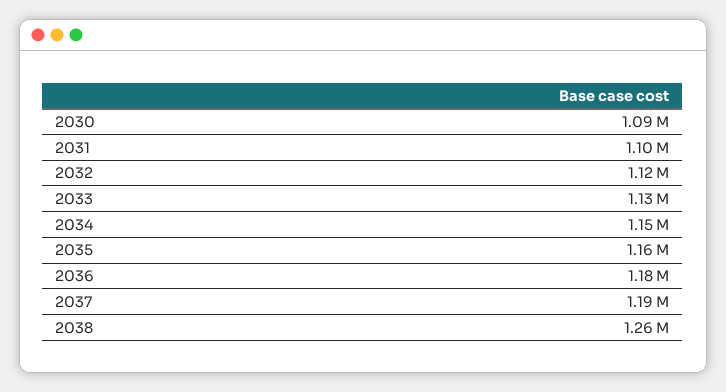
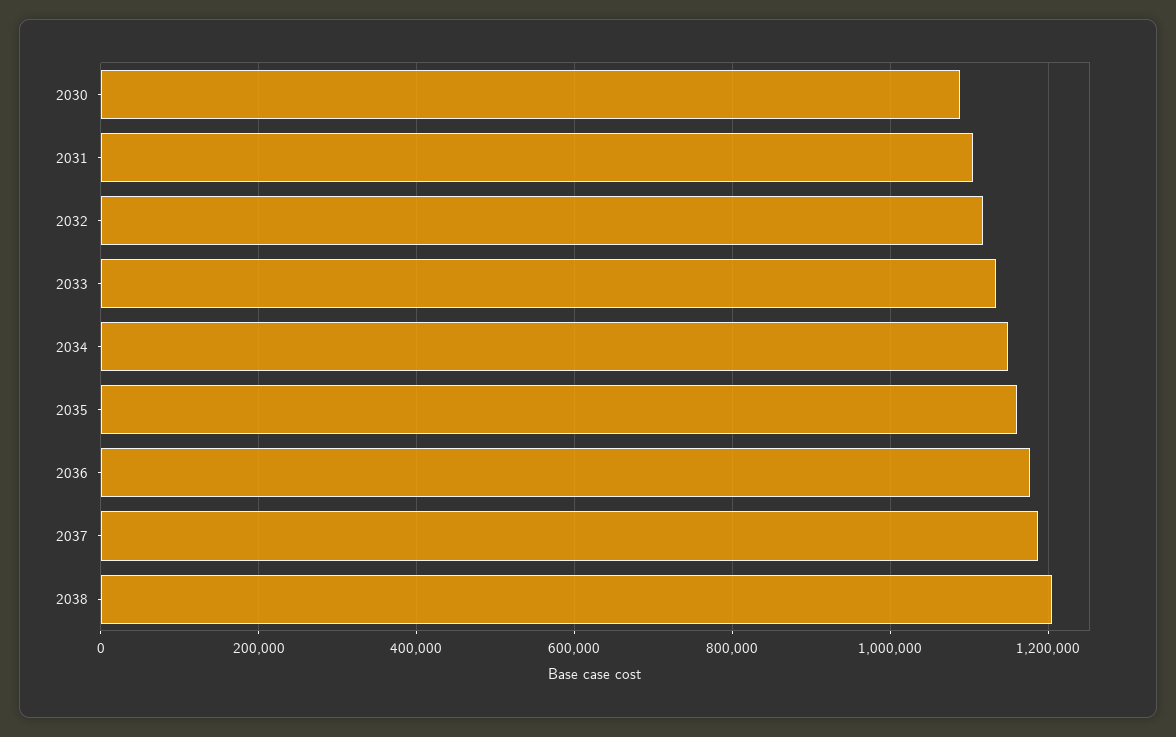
  {
    "2030": 1090000,
    "2031": 1100000,
    "2032": 1120000,
    "2033": 1130000,
    "2034": 1150000,
    "2035": 1160000,
    "2036": 1180000,
    "2037": 1190000,
-   "2038": 1260000
+   "2038": 1200000
  }

